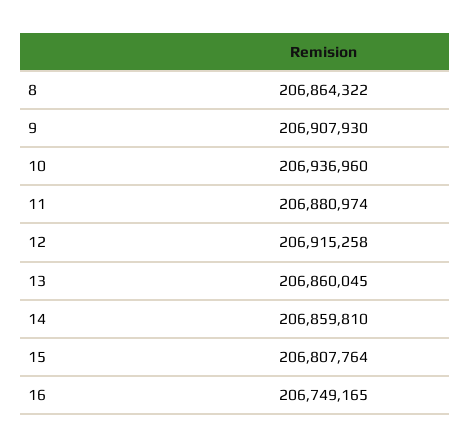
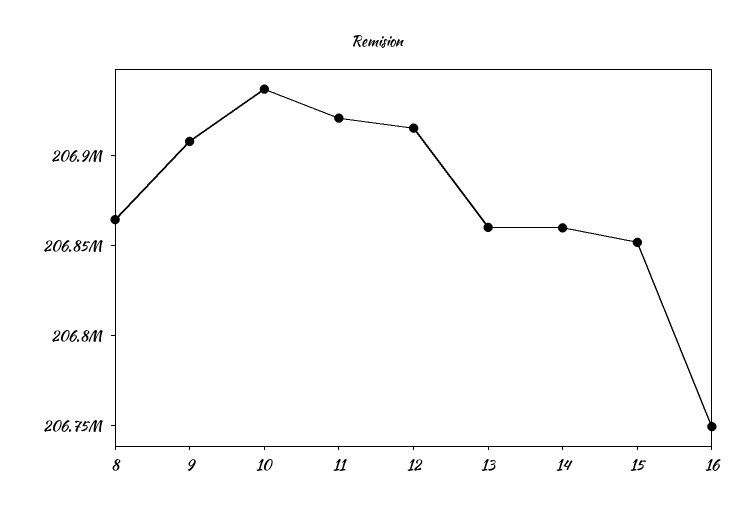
  {
    "8": 206864322,
    "9": 206907930,
    "10": 206936960,
-   "11": 206880974,
+   "11": 206920000,
    "12": 206915258,
    "13": 206860045,
    "14": 206859810,
-   "15": 206807764,
+   "15": 206850000,
    "16": 206749165
  }

